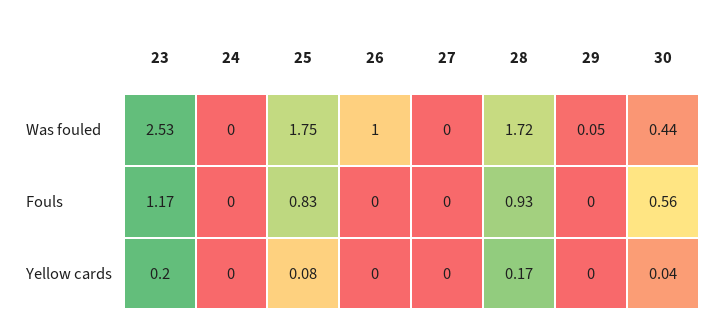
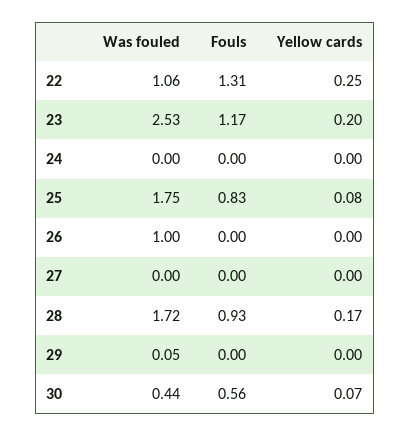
  {
    "23": {
      "Was fouled": 2.53,
      "Fouls": 1.17,
      "Yellow cards": 0.2
    },
    "24": {
      "Was fouled": 0,
      "Fouls": 0,
      "Yellow cards": 0
    },
    "25": {
      "Was fouled": 1.75,
      "Fouls": 0.83,
      "Yellow cards": 0.08
    },
    "26": {
      "Was fouled": 1,
      "Fouls": 0,
      "Yellow cards": 0
    },
    "27": {
      "Was fouled": 0,
      "Fouls": 0,
      "Yellow cards": 0
    },
    "28": {
      "Was fouled": 1.72,
      "Fouls": 0.93,
      "Yellow cards": 0.17
    },
    "29": {
      "Was fouled": 0.05,
      "Fouls": 0,
      "Yellow cards": 0
    },
    "30": {
      "Was fouled": 0.44,
      "Fouls": 0.56,
-     "Yellow cards": 0.04
+     "Yellow cards": 0.07
-   }
+   },
+   "22": {
+     "Was fouled": 1.06,
+     "Fouls": 1.31,
+     "Yellow cards": 0.25
+   }
  }

